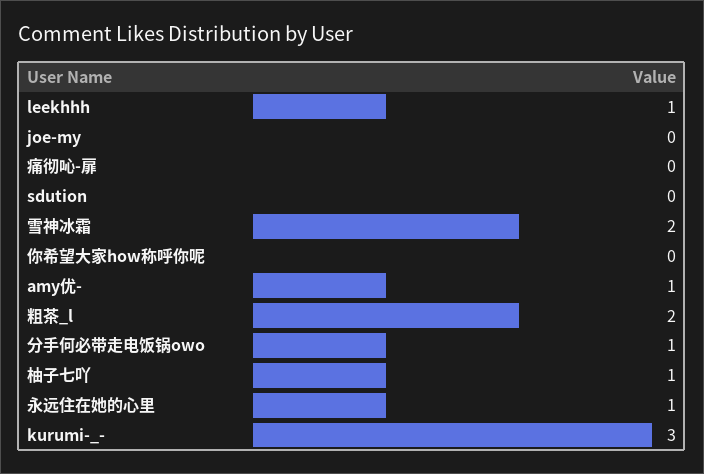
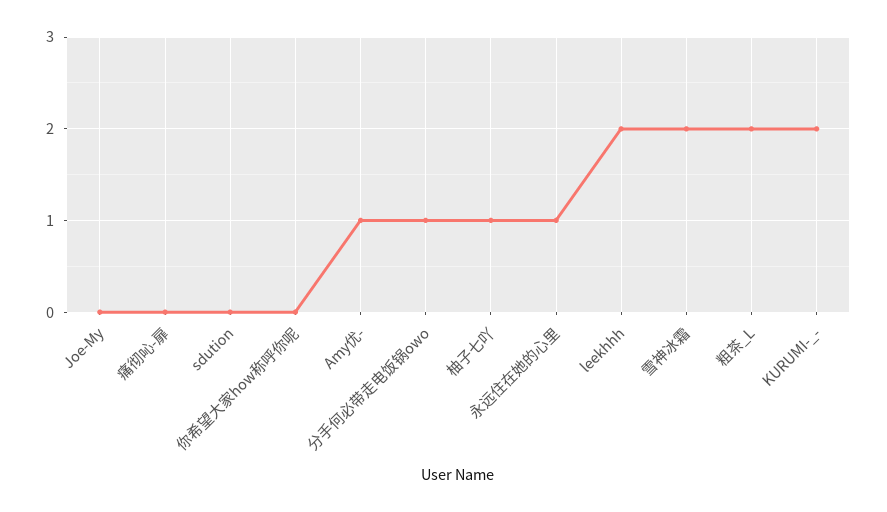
  {
-   "leekhhh": 1,
+   "leekhhh": 2,
    "joe-my": 0,
    "痛彻吣-扉": 0,
    "sdution": 0,
    "雪神冰霜": 2,
    "你希望大家how称呼你呢": 0,
    "amy优-": 1,
    "粗茶_l": 2,
    "分手何必带走电饭锅owo": 1,
    "柚子七吖": 1,
    "永远住在她的心里": 1,
-   "kurumi-_-": 3
+   "kurumi-_-": 2
  }

